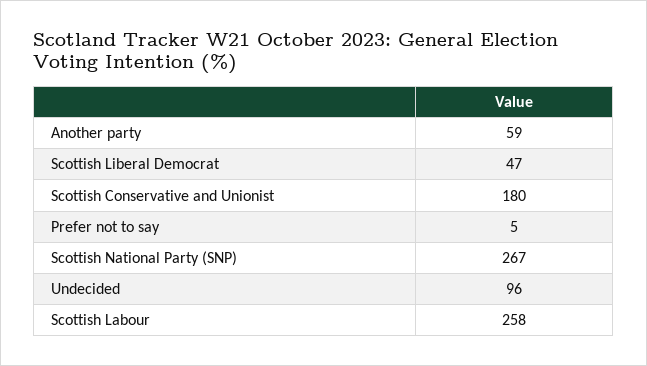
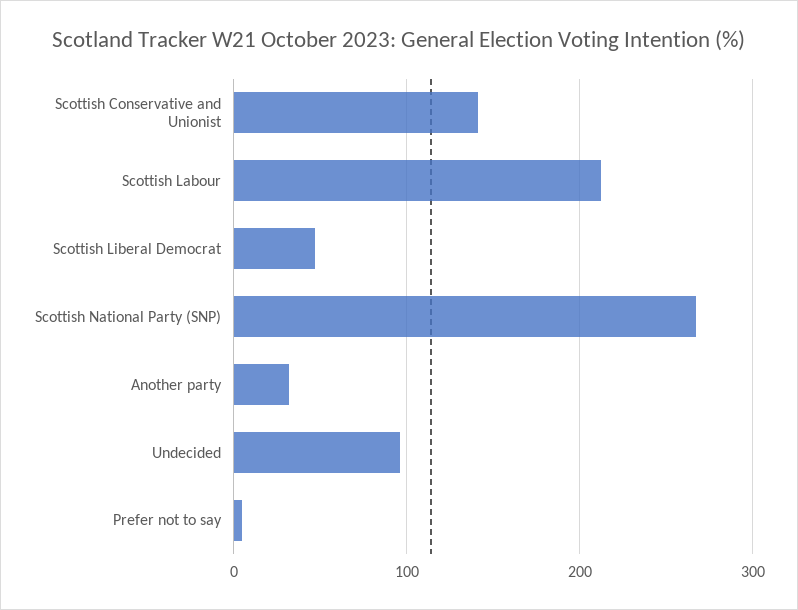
  {
-   "Another party": 59,
+   "Another party": 30,
    "Scottish Liberal Democrat": 47,
-   "Scottish Conservative and Unionist": 180,
+   "Scottish Conservative and Unionist": 140,
    "Prefer not to say": 5,
    "Scottish National Party (SNP)": 267,
    "Undecided": 96,
-   "Scottish Labour": 258
+   "Scottish Labour": 210
  }

